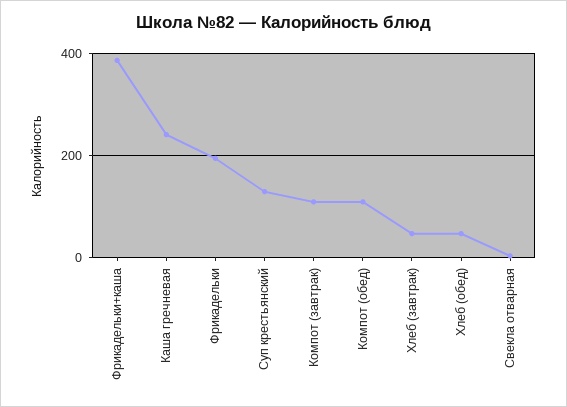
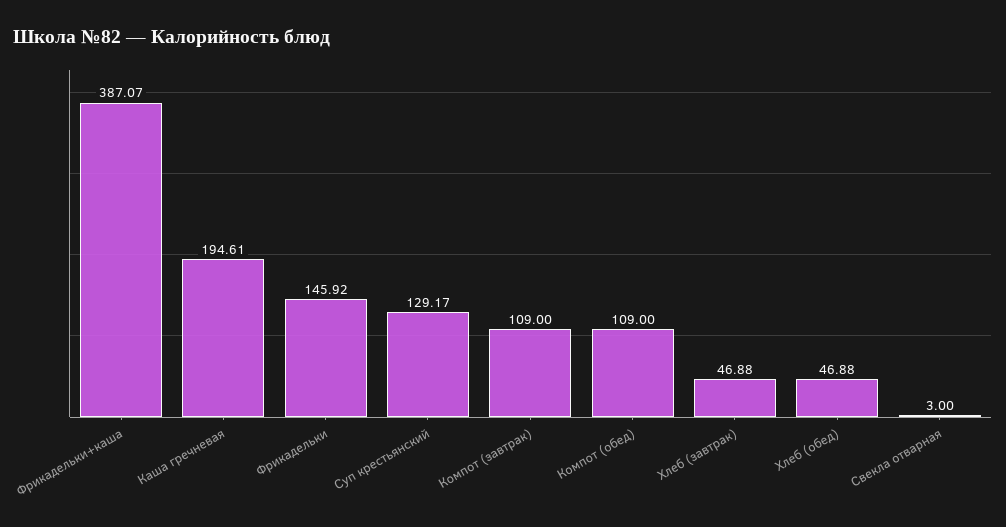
  {
    "Фрикадельки+каша": 387.07,
-   "Каша гречневая": 240,
+   "Каша гречневая": 194.61,
-   "Фрикадельки": 200,
+   "Фрикадельки": 145.92,
    "Суп крестьянский": 129.17,
    "Компот (завтрак)": 109,
    "Компот (обед)": 109,
    "Хлеб (завтрак)": 46.88,
    "Хлеб (обед)": 46.88,
    "Свекла отварная": 3
  }

